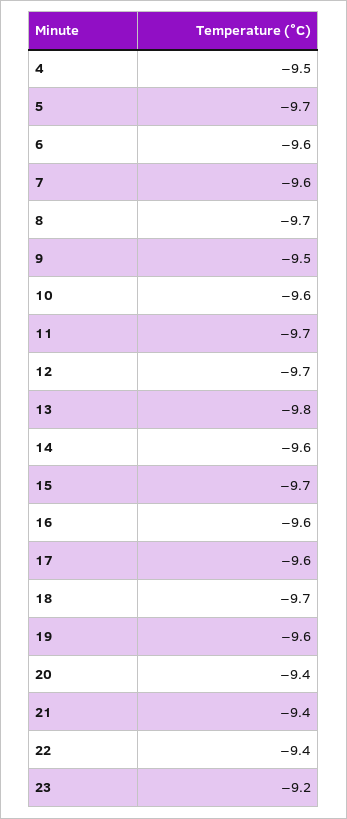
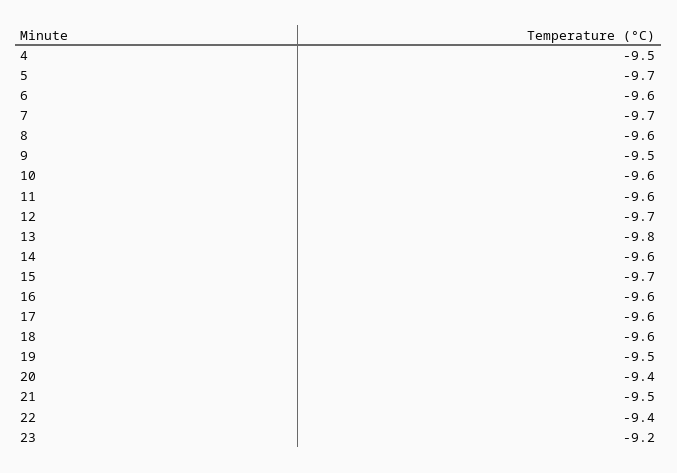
  {
    "4": -9.5,
    "5": -9.7,
    "6": -9.6,
-   "7": -9.6,
+   "7": -9.7,
-   "8": -9.7,
+   "8": -9.6,
    "9": -9.5,
    "10": -9.6,
-   "11": -9.7,
+   "11": -9.6,
    "12": -9.7,
    "13": -9.8,
    "14": -9.6,
    "15": -9.7,
    "16": -9.6,
    "17": -9.6,
-   "18": -9.7,
+   "18": -9.6,
-   "19": -9.6,
+   "19": -9.5,
    "20": -9.4,
-   "21": -9.4,
+   "21": -9.5,
    "22": -9.4,
    "23": -9.2
  }

